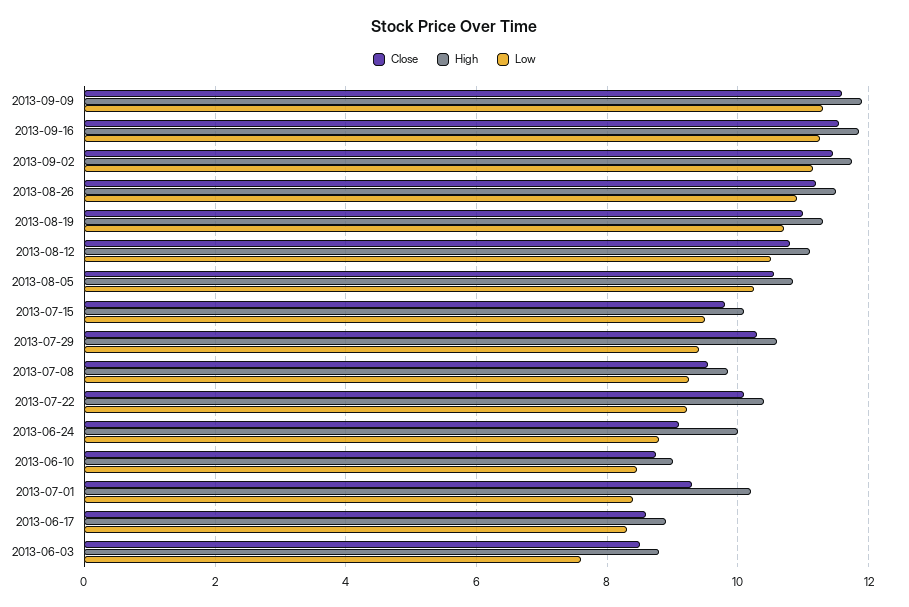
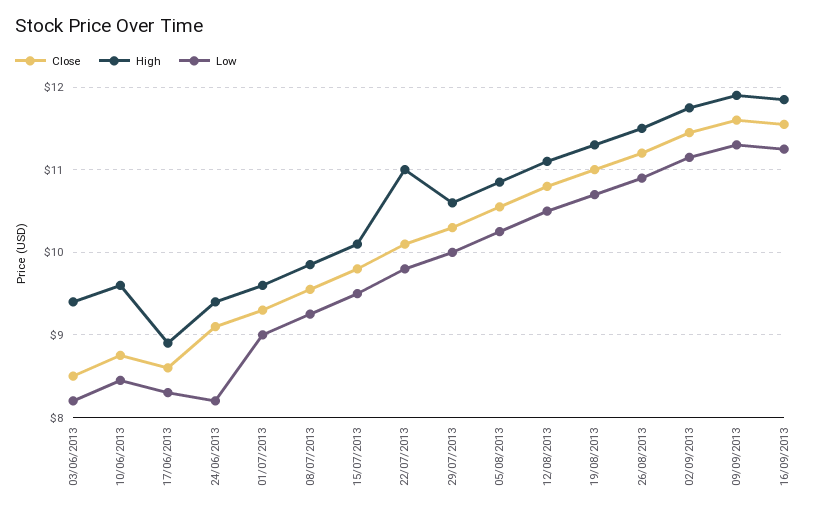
  {
    "Close": {
      "2013-09-09": 11.6,
      "2013-09-16": 11.6,
      "2013-09-02": 11.5,
      "2013-08-26": 11.2,
      "2013-08-19": 11,
      "2013-08-12": 10.8,
      "2013-08-05": 10.6,
      "2013-07-15": 9.8,
      "2013-07-29": 10.3,
      "2013-07-08": 9.6,
      "2013-07-22": 10.1,
      "2013-06-24": 9.1,
      "2013-06-10": 8.8,
      "2013-07-01": 9.3,
      "2013-06-17": 8.6,
      "2013-06-03": 8.5
    },
    "High": {
      "2013-09-09": 11.9,
      "2013-09-16": 11.9,
      "2013-09-02": 11.8,
      "2013-08-26": 11.5,
      "2013-08-19": 11.3,
      "2013-08-12": 11.1,
      "2013-08-05": 10.9,
      "2013-07-15": 10.1,
      "2013-07-29": 10.6,
      "2013-07-08": 9.9,
-     "2013-07-22": 10.4,
+     "2013-07-22": 11,
-     "2013-06-24": 10,
+     "2013-06-24": 9.4,
-     "2013-06-10": 9,
+     "2013-06-10": 9.6,
-     "2013-07-01": 10.2,
+     "2013-07-01": 9.6,
      "2013-06-17": 8.9,
-     "2013-06-03": 8.8
+     "2013-06-03": 9.4
    },
    "Low": {
      "2013-09-09": 11.3,
      "2013-09-16": 11.3,
      "2013-09-02": 11.2,
      "2013-08-26": 10.9,
      "2013-08-19": 10.7,
      "2013-08-12": 10.5,
      "2013-08-05": 10.3,
      "2013-07-15": 9.5,
-     "2013-07-29": 9.4,
+     "2013-07-29": 10,
      "2013-07-08": 9.3,
-     "2013-07-22": 9.2,
+     "2013-07-22": 9.8,
-     "2013-06-24": 8.8,
+     "2013-06-24": 8.2,
      "2013-06-10": 8.5,
-     "2013-07-01": 8.4,
+     "2013-07-01": 9,
      "2013-06-17": 8.3,
-     "2013-06-03": 7.6
+     "2013-06-03": 8.2
    }
  }

